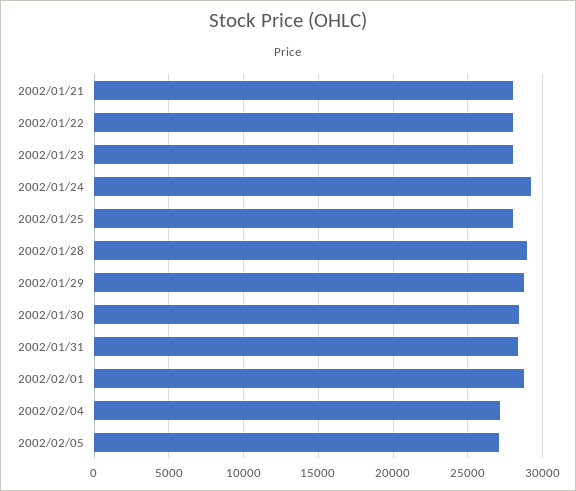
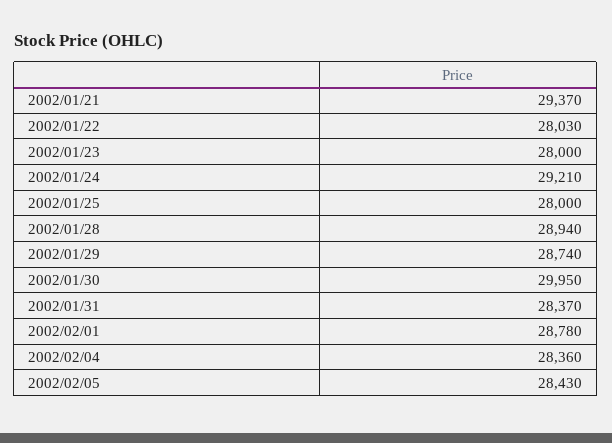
  {
-   "2002/01/21": 28000,
+   "2002/01/21": 29370,
    "2002/01/22": 28030,
    "2002/01/23": 28000,
    "2002/01/24": 29210,
    "2002/01/25": 28000,
    "2002/01/28": 28940,
    "2002/01/29": 28740,
-   "2002/01/30": 28500,
+   "2002/01/30": 29950,
    "2002/01/31": 28370,
    "2002/02/01": 28780,
-   "2002/02/04": 27000,
+   "2002/02/04": 28360,
-   "2002/02/05": 27000
+   "2002/02/05": 28430
  }

